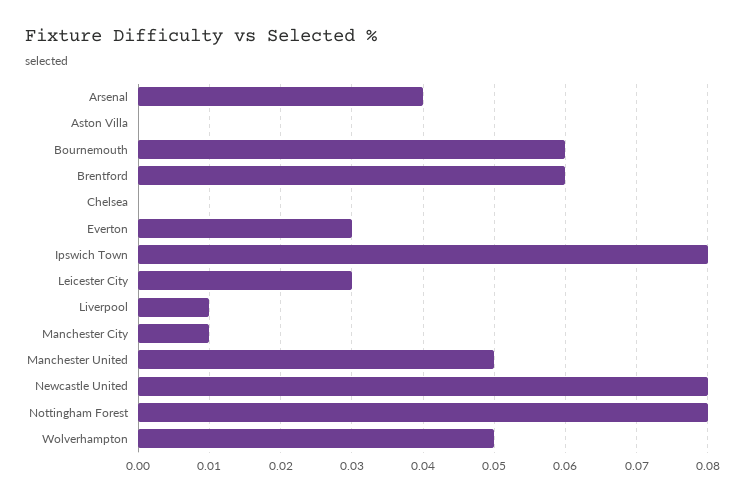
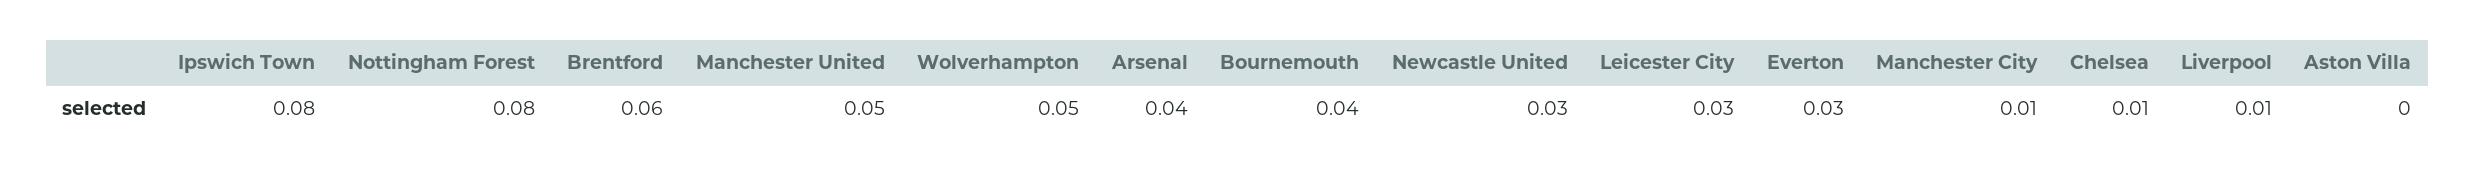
  {
    "Arsenal": 0.04,
    "Aston Villa": 0,
-   "Bournemouth": 0.06,
+   "Bournemouth": 0.04,
    "Brentford": 0.06,
-   "Chelsea": 0,
+   "Chelsea": 0.01,
    "Everton": 0.03,
    "Ipswich Town": 0.08,
    "Leicester City": 0.03,
    "Liverpool": 0.01,
    "Manchester City": 0.01,
    "Manchester United": 0.05,
-   "Newcastle United": 0.08,
+   "Newcastle United": 0.03,
    "Nottingham Forest": 0.08,
    "Wolverhampton": 0.05
  }

